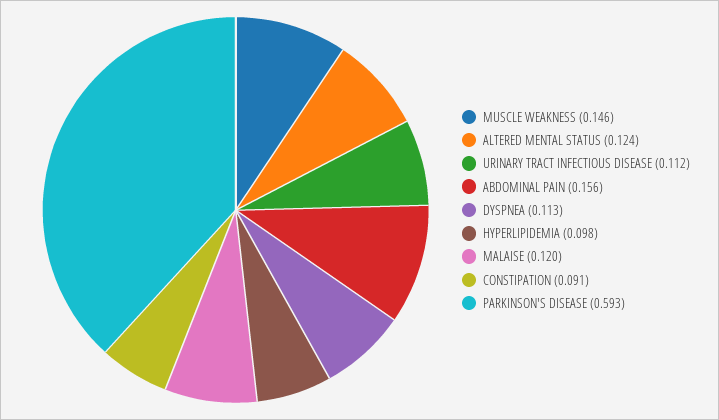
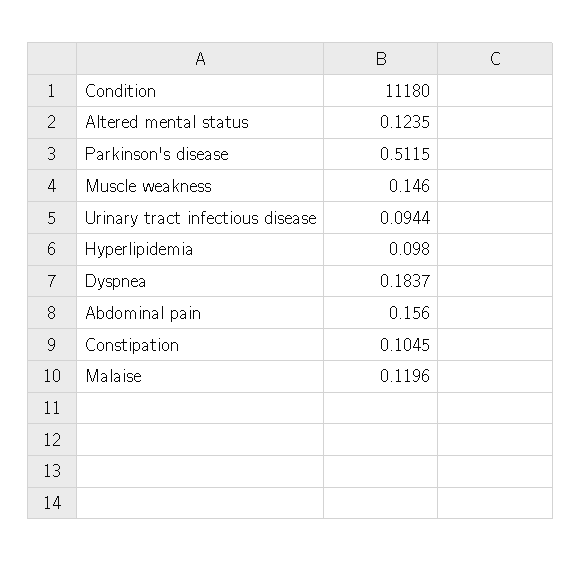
  {
    "MUSCLE WEAKNESS": 0.146,
    "ALTERED MENTAL STATUS": 0.1235,
-   "URINARY TRACT INFECTIOUS DISEASE": 0.112,
+   "URINARY TRACT INFECTIOUS DISEASE": 0.0944,
    "ABDOMINAL PAIN": 0.156,
-   "DYSPNEA": 0.113,
+   "DYSPNEA": 0.1837,
    "HYPERLIPIDEMIA": 0.098,
    "MALAISE": 0.1196,
-   "CONSTIPATION": 0.091,
+   "CONSTIPATION": 0.1045,
-   "PARKINSON'S DISEASE": 0.593
+   "PARKINSON'S DISEASE": 0.5115
  }

